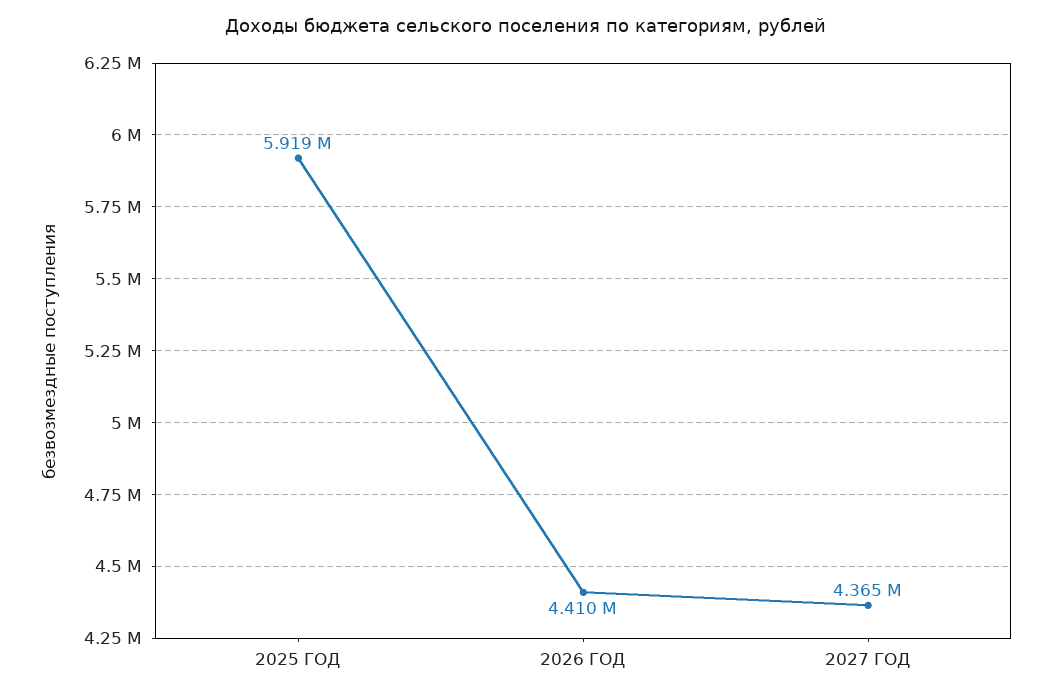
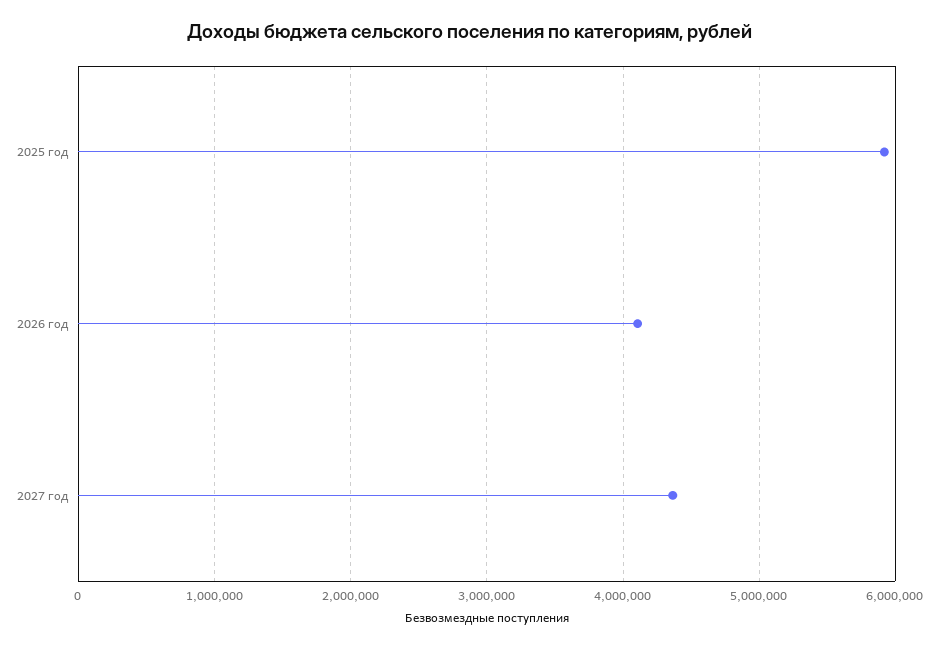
  {
    "2025 ГОД": 5919000,
-   "2026 ГОД": 4410000,
+   "2026 ГОД": 4100000,
    "2027 ГОД": 4365000
  }

